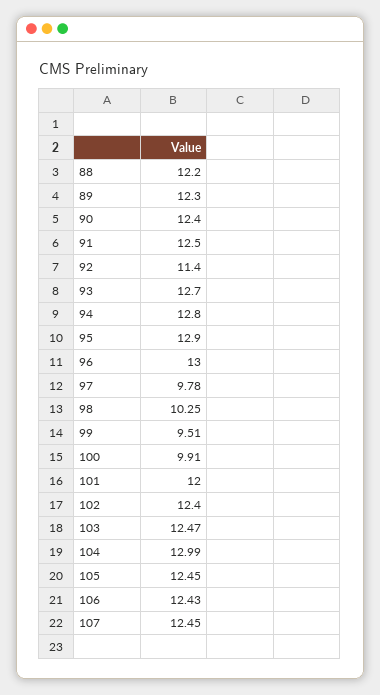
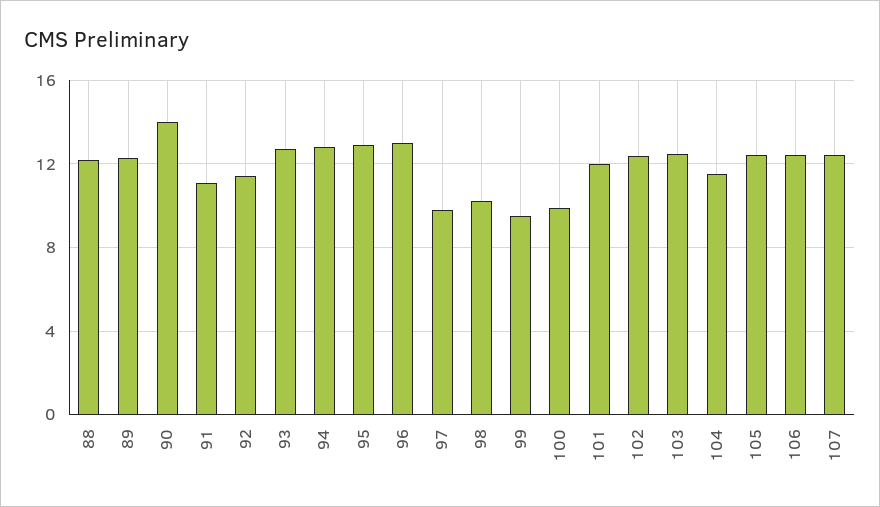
  {
    "88": 12.2,
    "89": 12.3,
-   "90": 12.4,
+   "90": 14,
-   "91": 12.5,
+   "91": 11,
    "92": 11.4,
    "93": 12.7,
    "94": 12.8,
    "95": 12.9,
    "96": 13,
    "97": 9.78,
    "98": 10.25,
    "99": 9.51,
    "100": 9.91,
    "101": 12,
    "102": 12.4,
    "103": 12.47,
-   "104": 12.99,
+   "104": 11.5,
    "105": 12.45,
    "106": 12.43,
    "107": 12.45
  }

